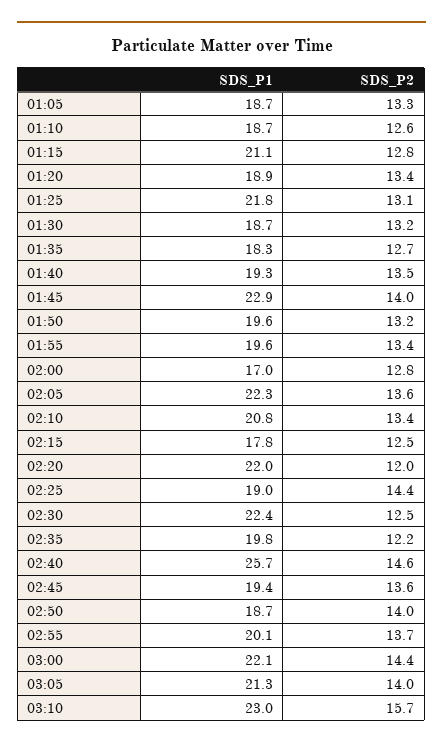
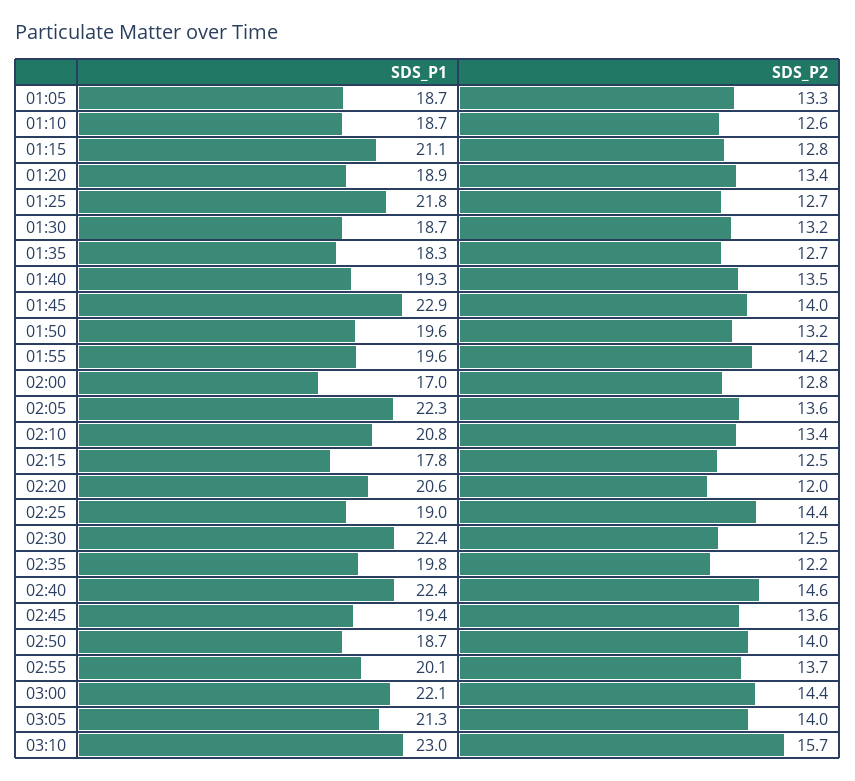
  {
    "SDS_P1": {
      "01:05": 18.7,
      "01:10": 18.7,
      "01:15": 21.1,
      "01:20": 18.9,
      "01:25": 21.8,
      "01:30": 18.7,
      "01:35": 18.3,
      "01:40": 19.3,
      "01:45": 22.9,
      "01:50": 19.6,
      "01:55": 19.6,
      "02:00": 17,
      "02:05": 22.3,
      "02:10": 20.8,
      "02:15": 17.8,
-     "02:20": 22,
+     "02:20": 20.6,
      "02:25": 19,
      "02:30": 22.4,
      "02:35": 19.8,
-     "02:40": 25.7,
+     "02:40": 22.4,
      "02:45": 19.4,
      "02:50": 18.7,
      "02:55": 20.1,
      "03:00": 22.1,
      "03:05": 21.3,
      "03:10": 23
    },
    "SDS_P2": {
      "01:05": 13.3,
      "01:10": 12.6,
      "01:15": 12.8,
      "01:20": 13.4,
-     "01:25": 13.1,
+     "01:25": 12.7,
      "01:30": 13.2,
      "01:35": 12.7,
      "01:40": 13.5,
      "01:45": 14,
      "01:50": 13.2,
-     "01:55": 13.4,
+     "01:55": 14.2,
      "02:00": 12.8,
      "02:05": 13.6,
      "02:10": 13.4,
      "02:15": 12.5,
      "02:20": 12,
      "02:25": 14.4,
      "02:30": 12.5,
      "02:35": 12.2,
      "02:40": 14.6,
      "02:45": 13.6,
      "02:50": 14,
      "02:55": 13.7,
      "03:00": 14.4,
      "03:05": 14,
      "03:10": 15.7
    }
  }

